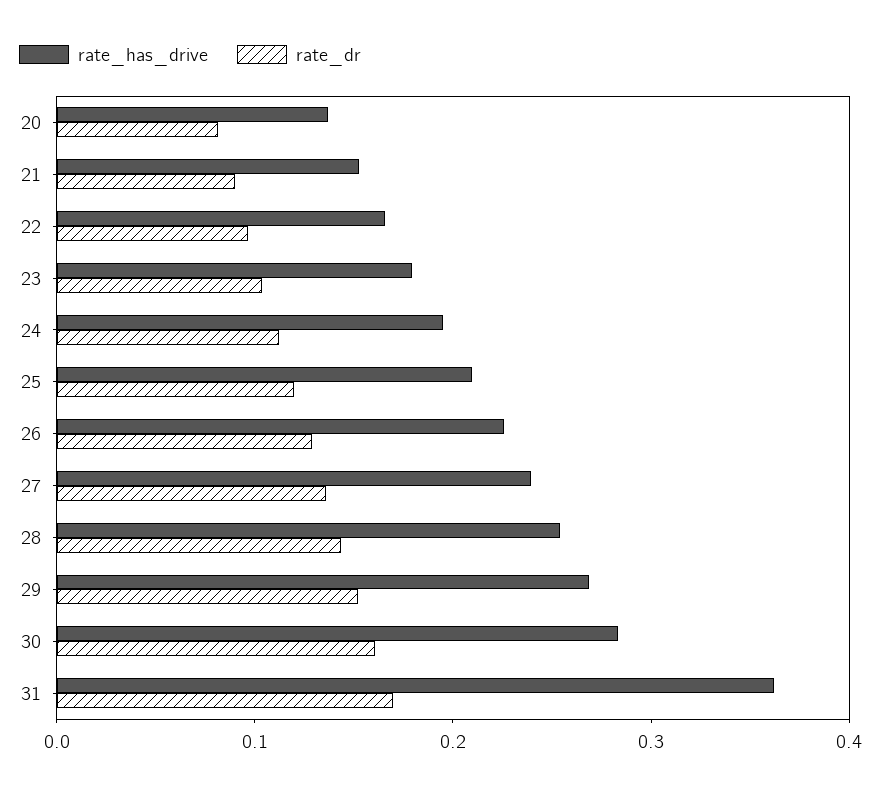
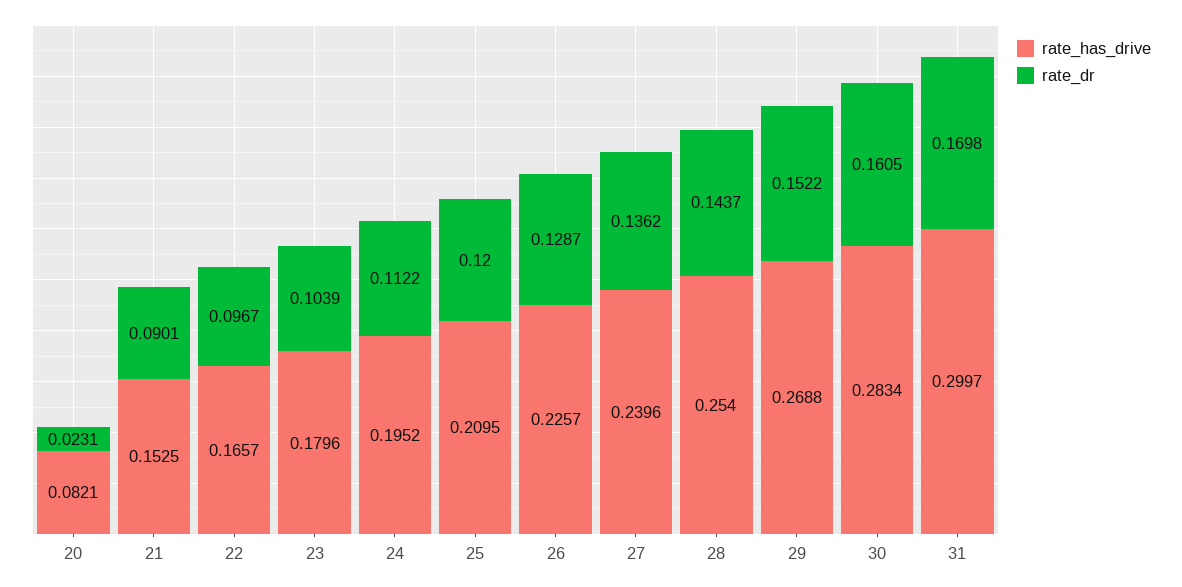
  {
    "rate_has_drive": {
-     "20": 0.14,
+     "20": 0.0821,
      "21": 0.1525,
      "22": 0.1657,
      "23": 0.1796,
      "24": 0.1952,
      "25": 0.2095,
      "26": 0.2257,
      "27": 0.2396,
      "28": 0.254,
      "29": 0.2688,
      "30": 0.2834,
-     "31": 0.36
+     "31": 0.2997
    },
    "rate_dr": {
-     "20": 0.08,
+     "20": 0.0231,
      "21": 0.0901,
      "22": 0.0967,
      "23": 0.1039,
      "24": 0.1122,
      "25": 0.12,
      "26": 0.1287,
      "27": 0.1362,
      "28": 0.1437,
      "29": 0.1522,
      "30": 0.1605,
      "31": 0.1698
    }
  }

